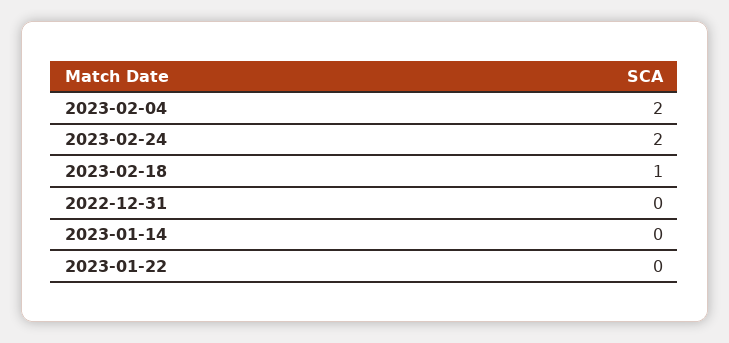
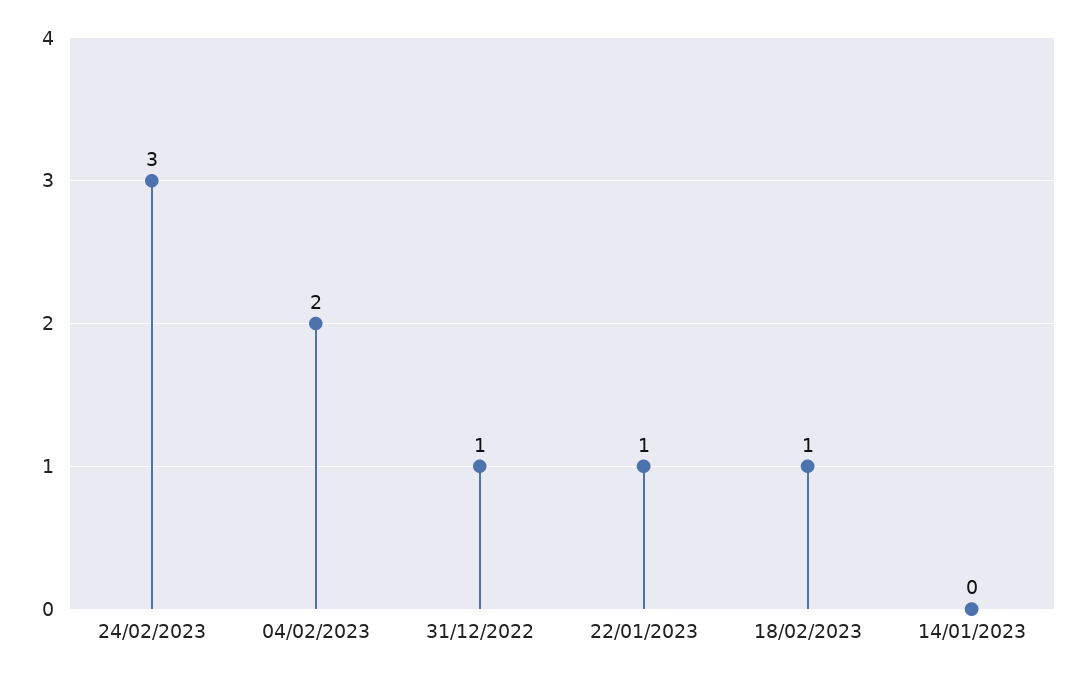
  {
    "2023-02-04": 2,
-   "2023-02-24": 2,
+   "2023-02-24": 3,
    "2023-02-18": 1,
-   "2022-12-31": 0,
+   "2022-12-31": 1,
    "2023-01-14": 0,
-   "2023-01-22": 0
+   "2023-01-22": 1
  }

